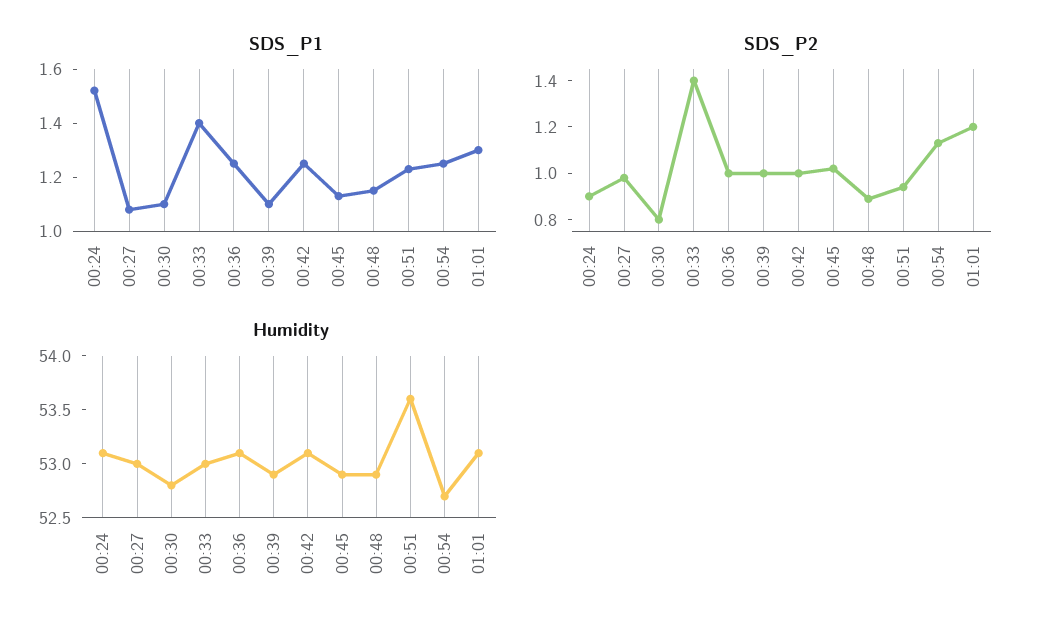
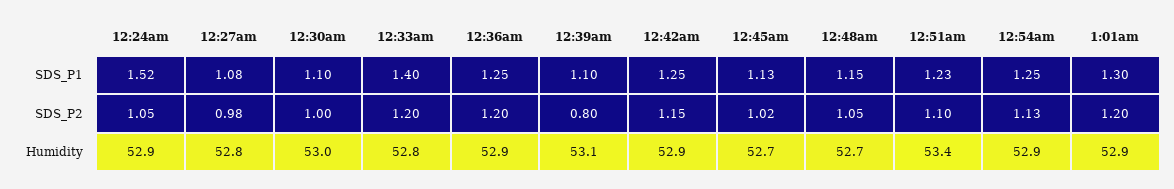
  {
    "SDS_P1": {
      "00:24": 1.52,
      "00:27": 1.08,
      "00:30": 1.1,
      "00:33": 1.4,
      "00:36": 1.25,
      "00:39": 1.1,
      "00:42": 1.25,
      "00:45": 1.13,
      "00:48": 1.15,
      "00:51": 1.23,
      "00:54": 1.25,
      "01:01": 1.3
    },
    "SDS_P2": {
-     "00:24": 0.9,
+     "00:24": 1.05,
      "00:27": 0.98,
-     "00:30": 0.8,
+     "00:30": 1,
-     "00:33": 1.4,
+     "00:33": 1.2,
-     "00:36": 1,
+     "00:36": 1.2,
-     "00:39": 1,
+     "00:39": 0.8,
-     "00:42": 1,
+     "00:42": 1.15,
      "00:45": 1.02,
-     "00:48": 0.9,
+     "00:48": 1.05,
-     "00:51": 0.95,
+     "00:51": 1.1,
      "00:54": 1.13,
      "01:01": 1.2
    },
    "Humidity": {
-     "00:24": 53.1,
+     "00:24": 52.9,
-     "00:27": 53,
+     "00:27": 52.8,
-     "00:30": 52.8,
+     "00:30": 53,
-     "00:33": 53,
+     "00:33": 52.8,
-     "00:36": 53.1,
+     "00:36": 52.9,
-     "00:39": 52.9,
+     "00:39": 53.1,
-     "00:42": 53.1,
+     "00:42": 52.9,
-     "00:45": 52.9,
+     "00:45": 52.7,
-     "00:48": 52.9,
+     "00:48": 52.7,
-     "00:51": 53.6,
+     "00:51": 53.4,
-     "00:54": 52.7,
+     "00:54": 52.9,
-     "01:01": 53.1
+     "01:01": 52.9
    }
  }

